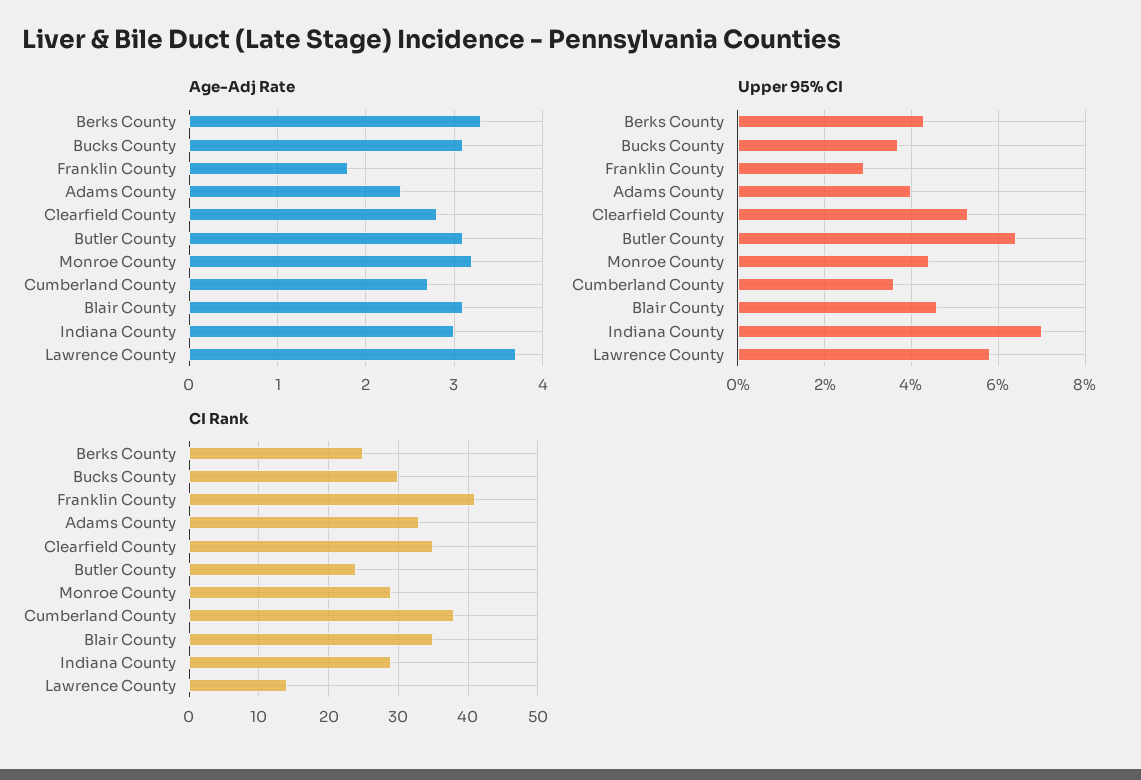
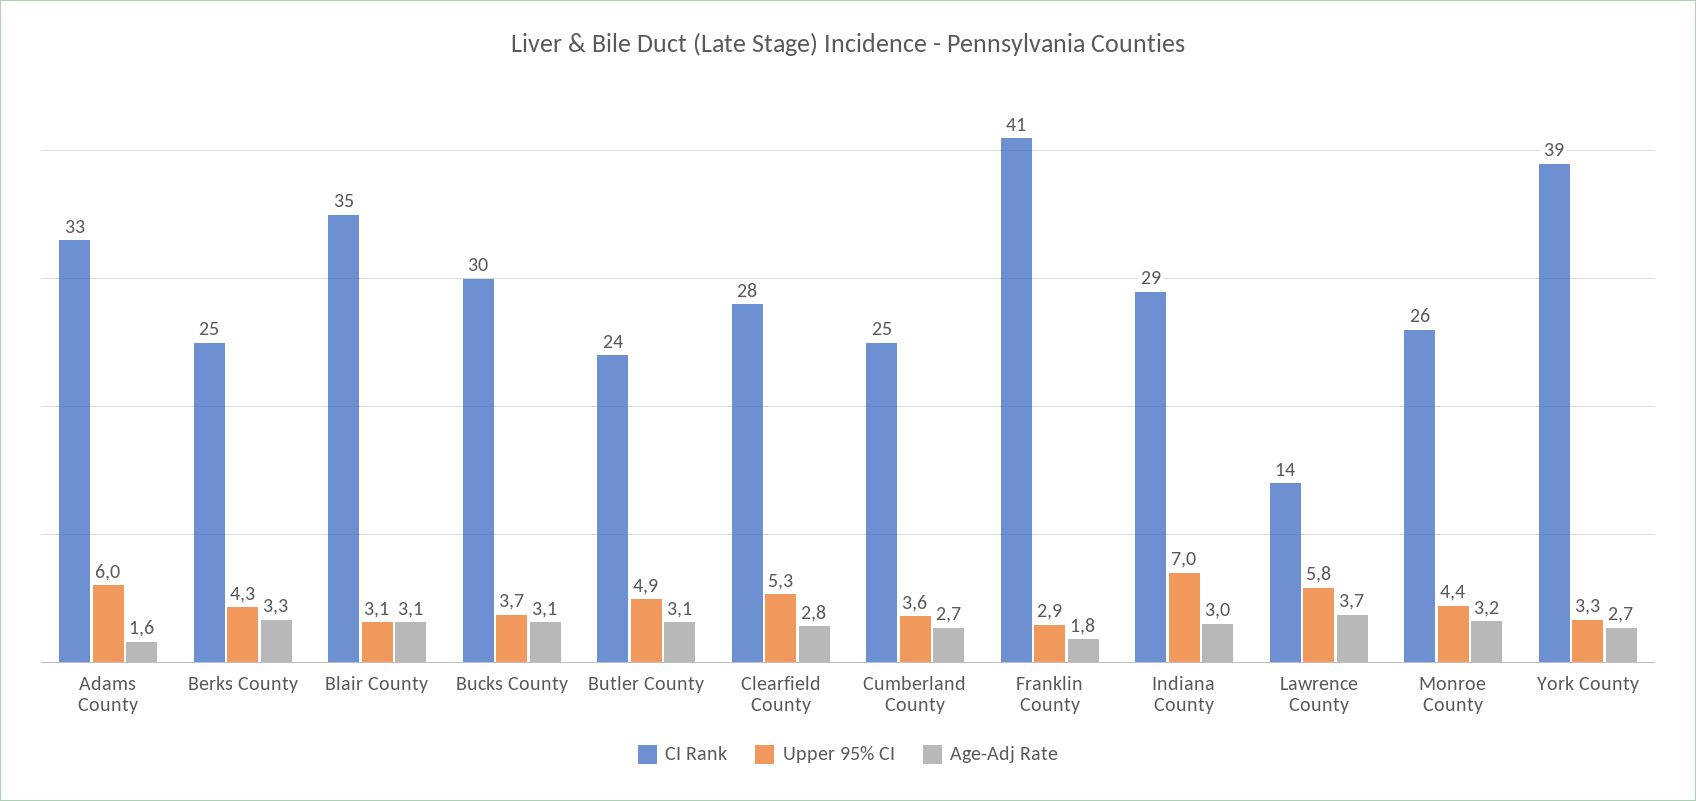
  {
    "Age-Adj Rate": {
      "Berks County": 3.3,
      "Bucks County": 3.1,
      "Franklin County": 1.8,
-     "Adams County": 2.4,
+     "Adams County": 1.6,
      "Clearfield County": 2.8,
      "Butler County": 3.1,
      "Monroe County": 3.2,
      "Cumberland County": 2.7,
      "Blair County": 3.1,
      "Indiana County": 3,
-     "Lawrence County": 3.7
+     "Lawrence County": 3.7,
+     "York County": 2.7
    },
    "Upper 95% CI": {
      "Berks County": 4.3,
      "Bucks County": 3.7,
      "Franklin County": 2.9,
-     "Adams County": 4,
+     "Adams County": 6,
      "Clearfield County": 5.3,
-     "Butler County": 6.5,
+     "Butler County": 4.9,
      "Monroe County": 4.4,
      "Cumberland County": 3.6,
-     "Blair County": 4.5,
+     "Blair County": 3.1,
      "Indiana County": 7,
-     "Lawrence County": 5.8
+     "Lawrence County": 5.8,
+     "York County": 3.3
    },
    "CI Rank": {
      "Berks County": 25,
      "Bucks County": 30,
      "Franklin County": 41,
      "Adams County": 33,
-     "Clearfield County": 35,
+     "Clearfield County": 28,
      "Butler County": 24,
-     "Monroe County": 29,
+     "Monroe County": 26,
-     "Cumberland County": 38,
+     "Cumberland County": 25,
      "Blair County": 35,
      "Indiana County": 29,
-     "Lawrence County": 14
+     "Lawrence County": 14,
+     "York County": 39
    }
  }

